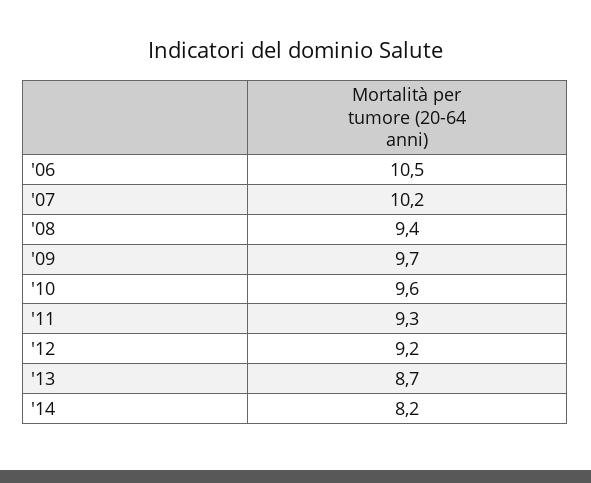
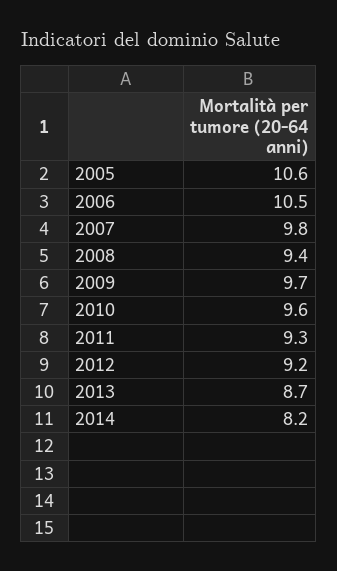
  {
    "'06": 10.5,
-   "'07": 10.2,
+   "'07": 9.8,
    "'08": 9.4,
    "'09": 9.7,
    "'10": 9.6,
    "'11": 9.3,
    "'12": 9.2,
    "'13": 8.7,
-   "'14": 8.2
+   "'14": 8.2,
+   "2005": 10.6
  }

